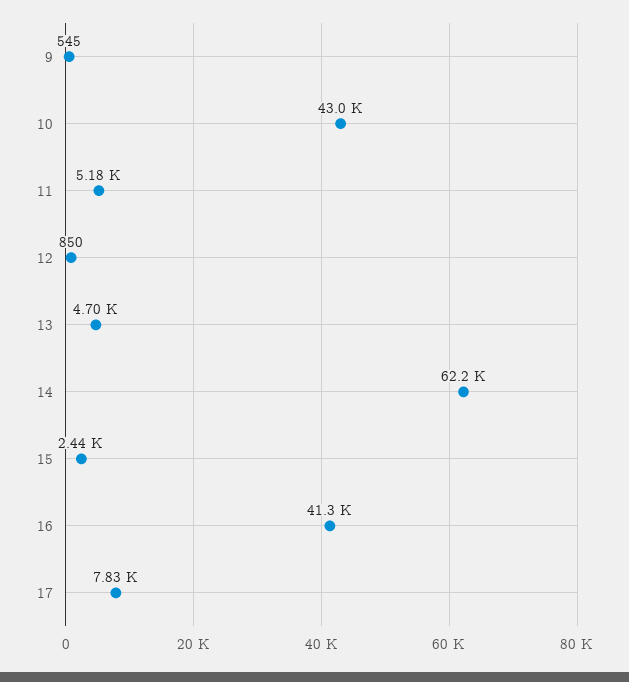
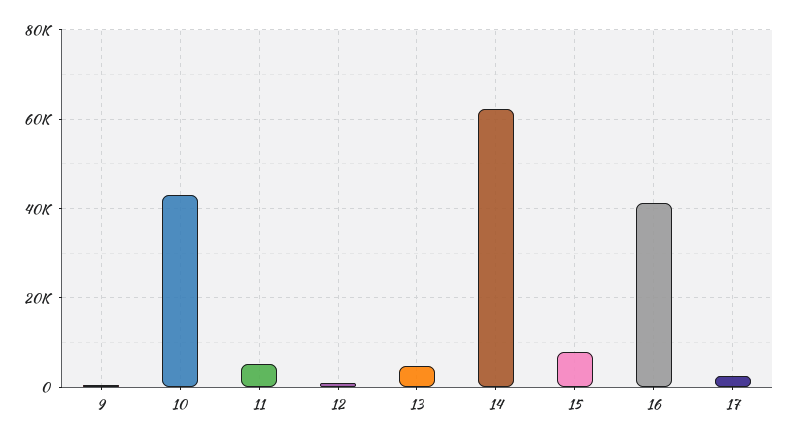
  {
    "9": 545,
    "10": 43000,
    "11": 5180,
    "12": 850,
    "13": 4700,
    "14": 62200,
-   "15": 2440,
+   "15": 8000,
    "16": 41300,
-   "17": 7830
+   "17": 2000
  }

